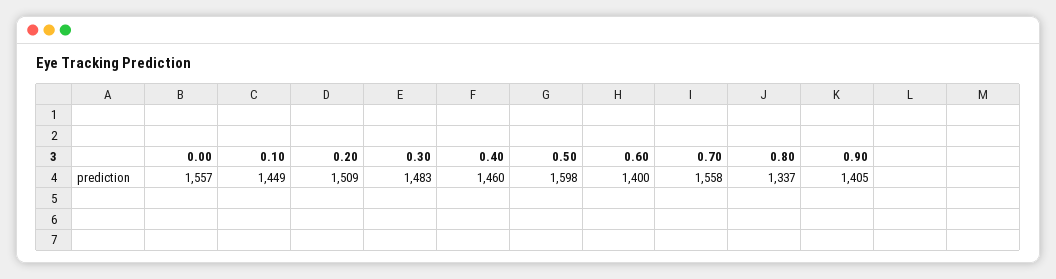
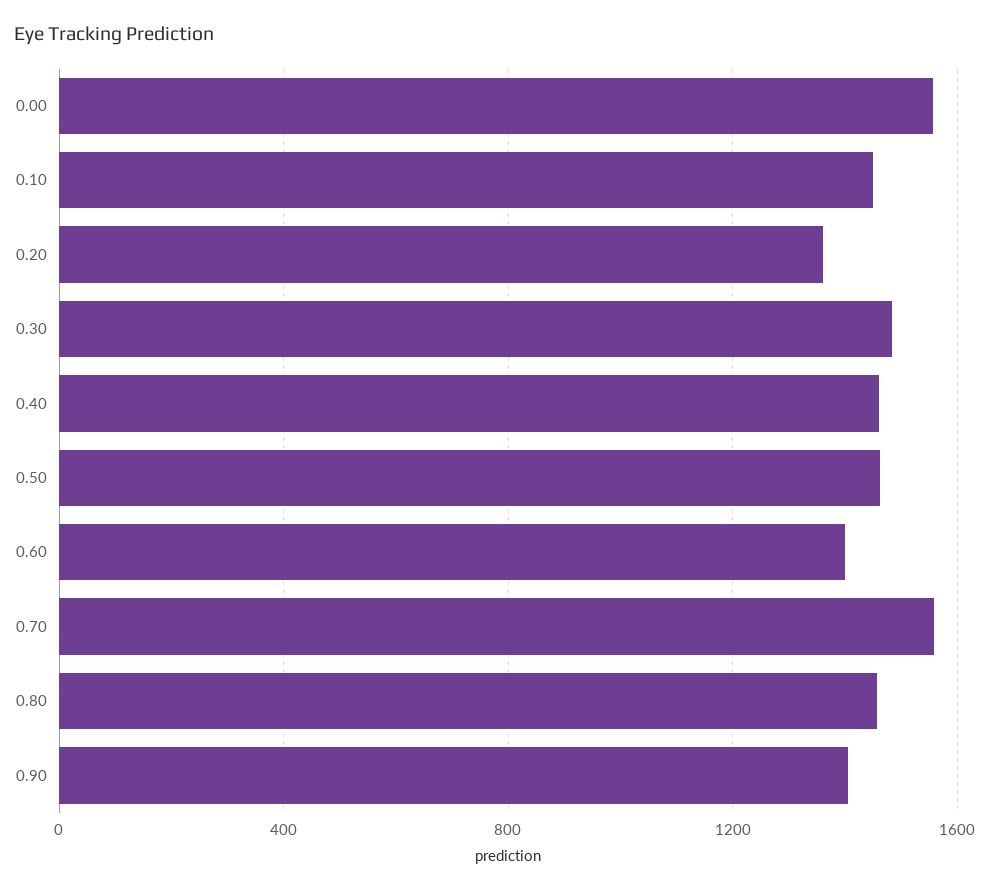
  {
    "0.00": 1557,
    "0.10": 1449,
-   "0.20": 1509,
+   "0.20": 1350,
    "0.30": 1483,
    "0.40": 1460,
-   "0.50": 1598,
+   "0.50": 1450,
    "0.60": 1400,
    "0.70": 1558,
-   "0.80": 1337,
+   "0.80": 1450,
    "0.90": 1405
  }

